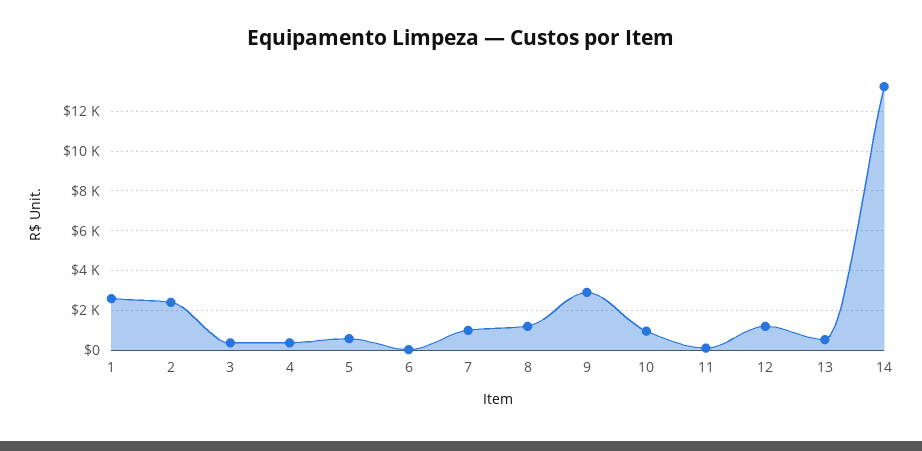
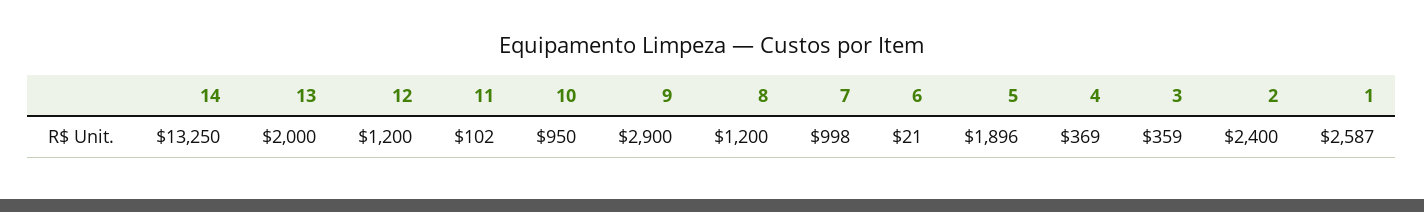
  {
    "1": 2587,
    "2": 2400,
    "3": 359,
    "4": 369,
-   "5": 500,
+   "5": 1896,
    "6": 21,
    "7": 998,
    "8": 1200,
    "9": 2900,
    "10": 950,
    "11": 102,
    "12": 1200,
-   "13": 500,
+   "13": 2000,
    "14": 13250
  }

